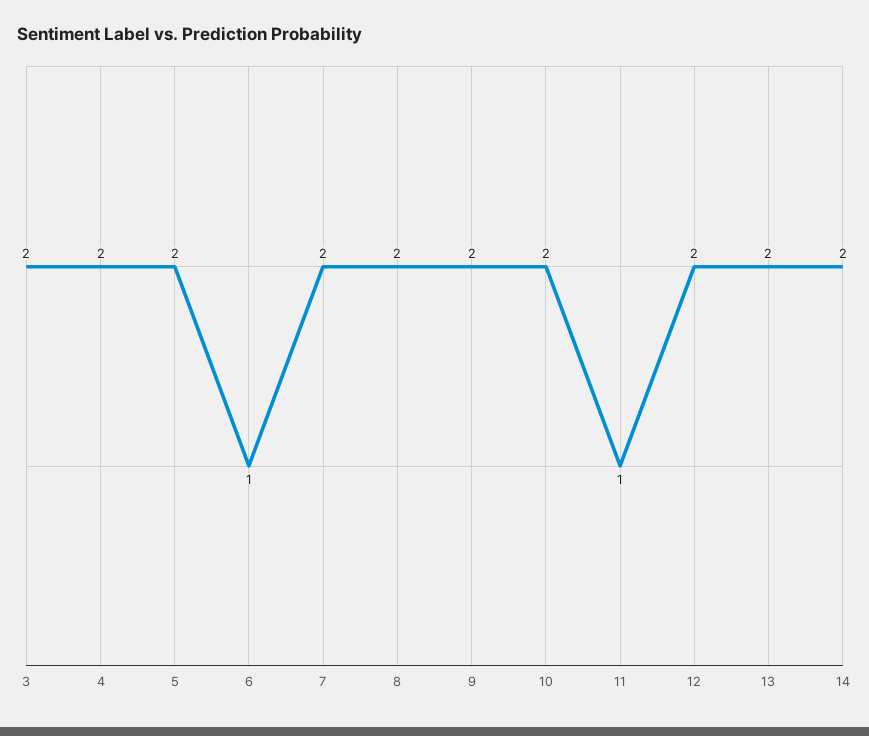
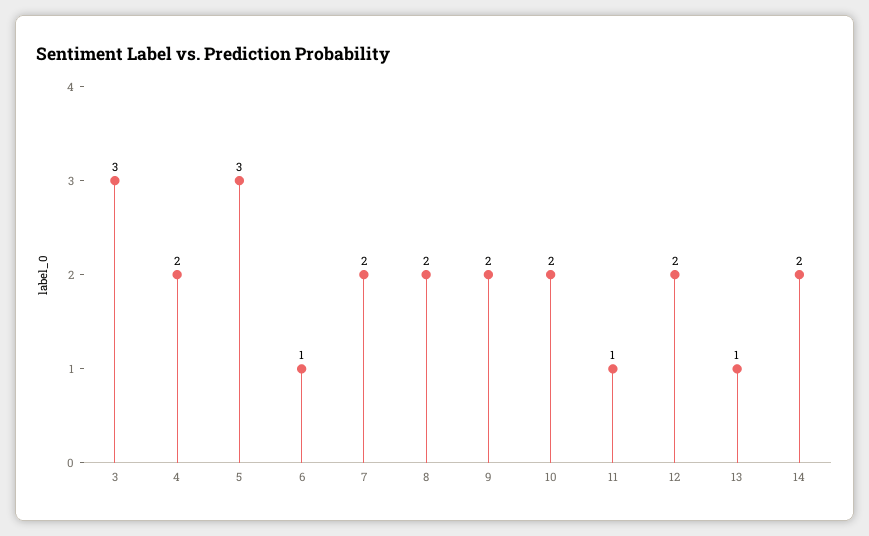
  {
-   "3": 2,
+   "3": 3,
    "4": 2,
-   "5": 2,
+   "5": 3,
    "6": 1,
    "7": 2,
    "8": 2,
    "9": 2,
    "10": 2,
    "11": 1,
    "12": 2,
-   "13": 2,
+   "13": 1,
    "14": 2
  }

